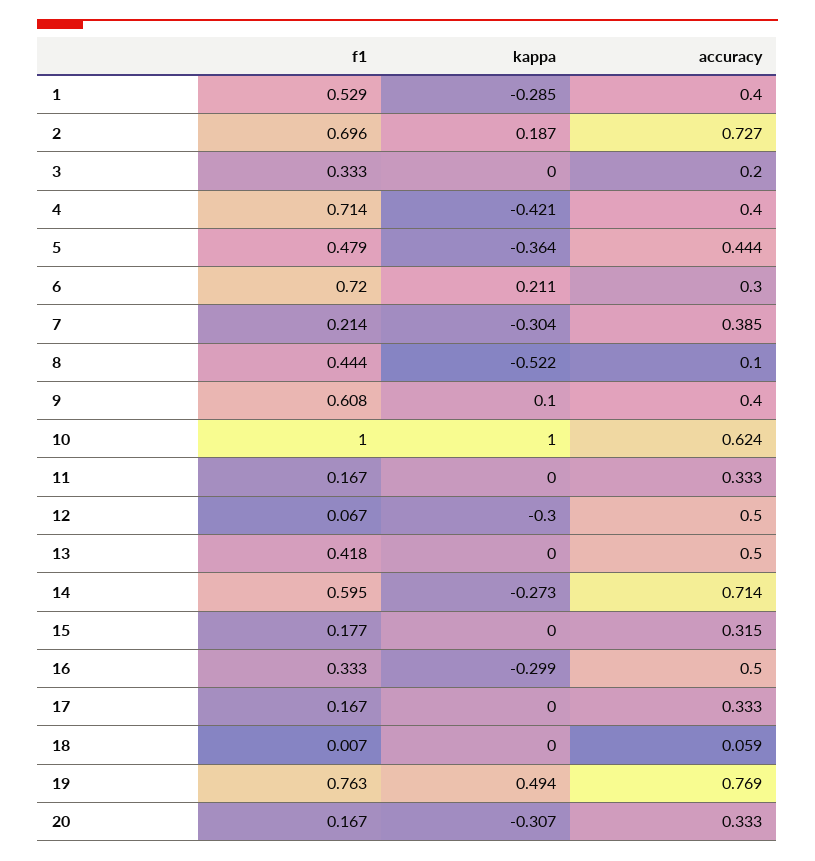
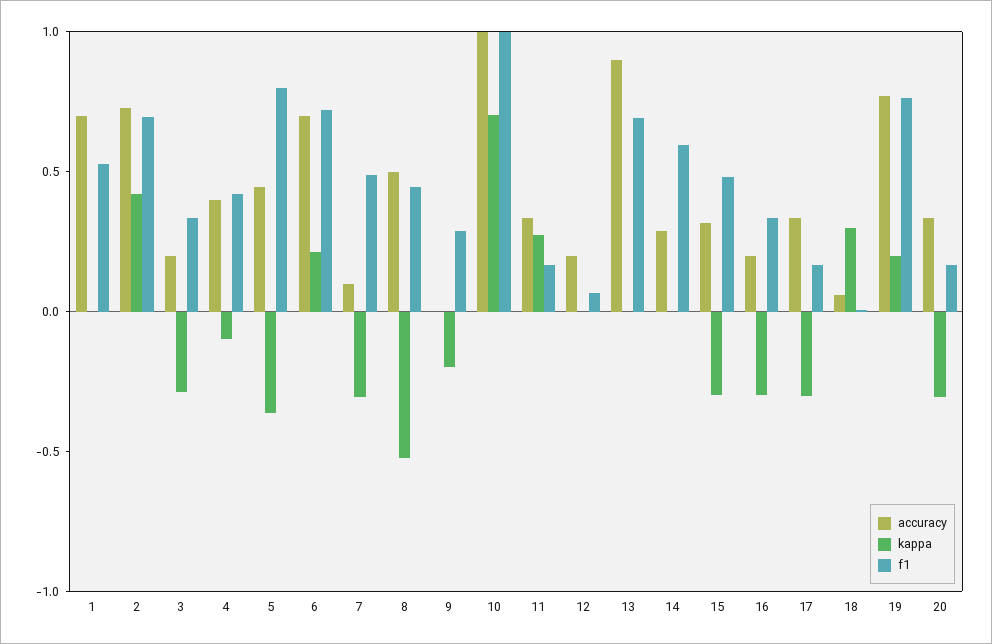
  {
    "f1": {
      "1": 0.529,
      "2": 0.696,
      "3": 0.333,
-     "4": 0.714,
+     "4": 0.4,
-     "5": 0.479,
+     "5": 0.8,
      "6": 0.72,
-     "7": 0.214,
+     "7": 0.5,
      "8": 0.444,
-     "9": 0.608,
+     "9": 0.3,
      "10": 1,
      "11": 0.167,
      "12": 0.067,
-     "13": 0.418,
+     "13": 0.7,
      "14": 0.595,
-     "15": 0.177,
+     "15": 0.5,
      "16": 0.333,
      "17": 0.167,
      "18": 0.007,
      "19": 0.763,
      "20": 0.167
    },
    "kappa": {
-     "1": -0.285,
+     "1": 0,
-     "2": 0.187,
+     "2": 0.4,
-     "3": 0,
+     "3": -0.3,
-     "4": -0.421,
+     "4": -0.1,
      "5": -0.364,
      "6": 0.211,
      "7": -0.304,
      "8": -0.522,
-     "9": 0.1,
+     "9": -0.2,
-     "10": 1,
+     "10": 0.7,
-     "11": 0,
+     "11": 0.3,
-     "12": -0.3,
+     "12": 0,
      "13": 0,
-     "14": -0.273,
+     "14": 0,
-     "15": 0,
+     "15": -0.3,
      "16": -0.299,
-     "17": 0,
+     "17": -0.3,
-     "18": 0,
+     "18": 0.3,
-     "19": 0.494,
+     "19": 0.2,
      "20": -0.307
    },
    "accuracy": {
-     "1": 0.4,
+     "1": 0.7,
      "2": 0.727,
      "3": 0.2,
      "4": 0.4,
      "5": 0.444,
-     "6": 0.3,
+     "6": 0.7,
-     "7": 0.385,
+     "7": 0.1,
-     "8": 0.1,
+     "8": 0.5,
-     "9": 0.4,
+     "9": 0,
-     "10": 0.624,
+     "10": 1,
      "11": 0.333,
-     "12": 0.5,
+     "12": 0.2,
-     "13": 0.5,
+     "13": 0.9,
-     "14": 0.714,
+     "14": 0.3,
      "15": 0.315,
-     "16": 0.5,
+     "16": 0.2,
      "17": 0.333,
      "18": 0.059,
      "19": 0.769,
      "20": 0.333
    }
  }

